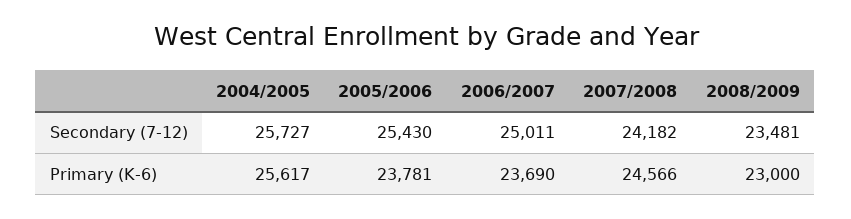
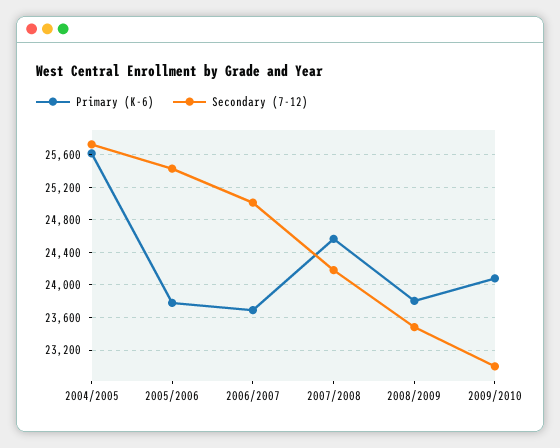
  {
    "Secondary (7-12)": {
      "2004/2005": 25727,
      "2005/2006": 25430,
      "2006/2007": 25011,
      "2007/2008": 24182,
-     "2008/2009": 23481
+     "2008/2009": 23481,
+     "2009/2010": 23000
    },
    "Primary (K-6)": {
      "2004/2005": 25617,
      "2005/2006": 23781,
      "2006/2007": 23690,
      "2007/2008": 24566,
-     "2008/2009": 23000
+     "2008/2009": 23800,
+     "2009/2010": 24100
    }
  }

